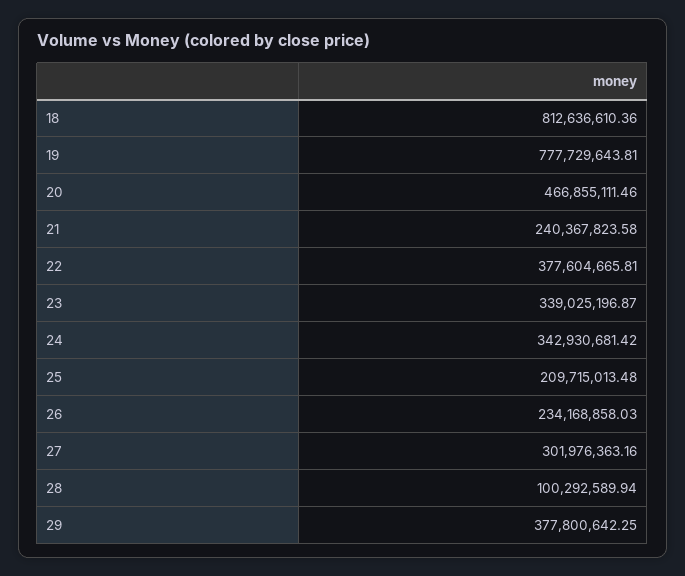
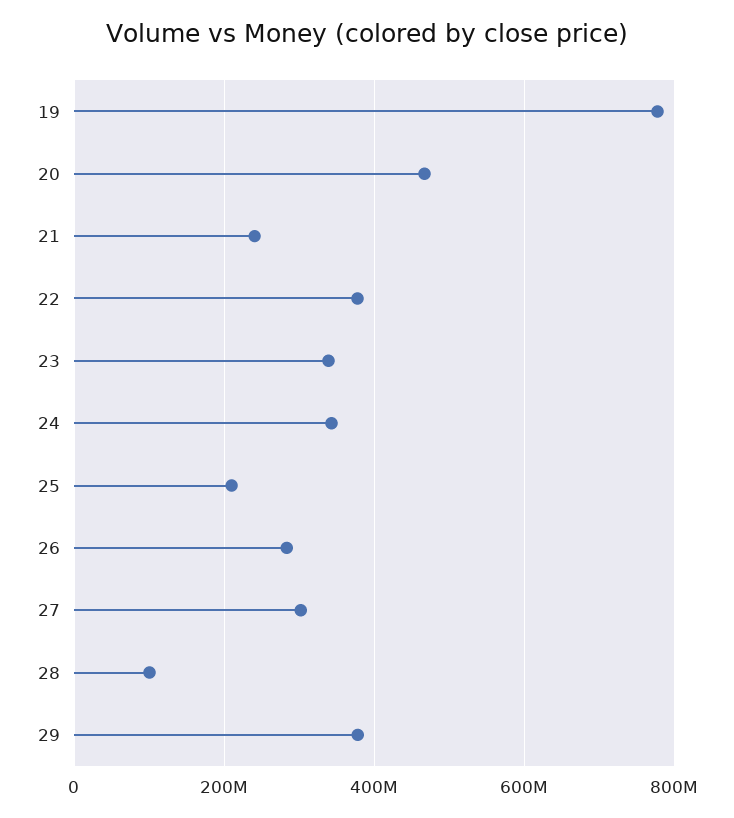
  {
-   "18": 812636610.36,
    "19": 777729643.81,
    "20": 466855111.46,
    "21": 240367823.58,
    "22": 377604665.81,
    "23": 339025196.87,
    "24": 342930681.42,
    "25": 209715013.48,
-   "26": 234168858.03,
+   "26": 280000000,
    "27": 301976363.16,
    "28": 100292589.94,
    "29": 377800642.25
  }

